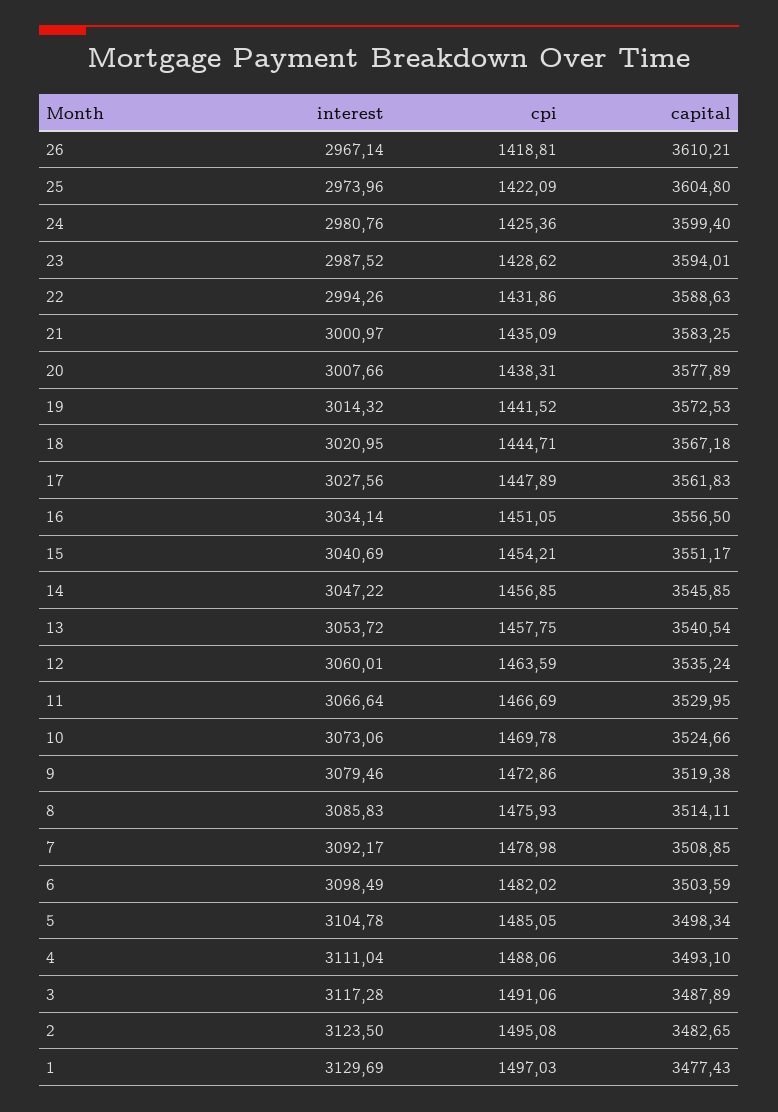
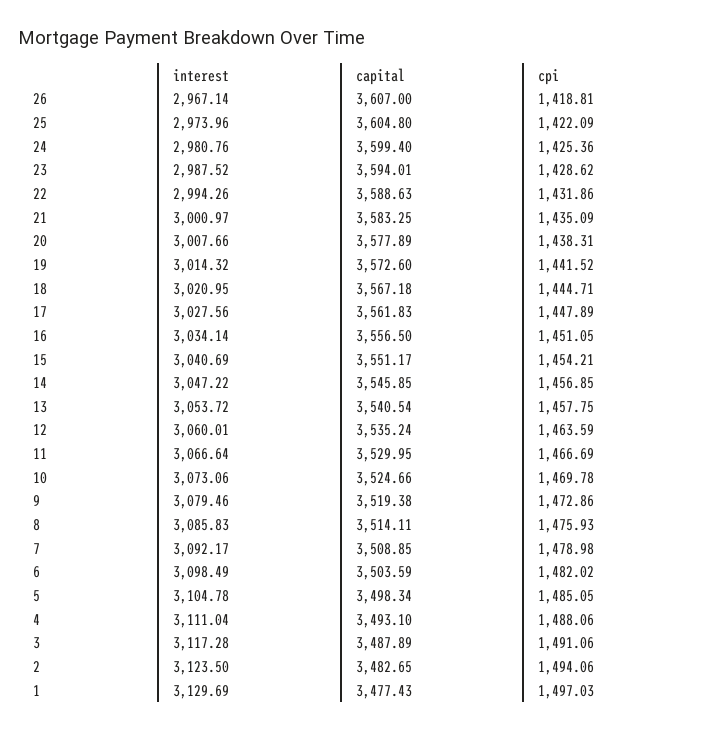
  {
    "interest": {
      "26": 2967.14,
      "25": 2973.96,
      "24": 2980.76,
      "23": 2987.52,
      "22": 2994.26,
      "21": 3000.97,
      "20": 3007.66,
      "19": 3014.32,
      "18": 3020.95,
      "17": 3027.56,
      "16": 3034.14,
      "15": 3040.69,
      "14": 3047.22,
      "13": 3053.72,
      "12": 3060.01,
      "11": 3066.64,
      "10": 3073.06,
      "9": 3079.46,
      "8": 3085.83,
      "7": 3092.17,
      "6": 3098.49,
      "5": 3104.78,
      "4": 3111.04,
      "3": 3117.28,
      "2": 3123.5,
      "1": 3129.69
    },
    "cpi": {
      "26": 1418.81,
      "25": 1422.09,
      "24": 1425.36,
      "23": 1428.62,
      "22": 1431.86,
      "21": 1435.09,
      "20": 1438.31,
      "19": 1441.52,
      "18": 1444.71,
      "17": 1447.89,
      "16": 1451.05,
      "15": 1454.21,
      "14": 1456.85,
      "13": 1457.75,
      "12": 1463.59,
      "11": 1466.69,
      "10": 1469.78,
      "9": 1472.86,
      "8": 1475.93,
      "7": 1478.98,
      "6": 1482.02,
      "5": 1485.05,
      "4": 1488.06,
      "3": 1491.06,
-     "2": 1495.08,
+     "2": 1494.06,
      "1": 1497.03
    },
    "capital": {
-     "26": 3610.21,
+     "26": 3607,
      "25": 3604.8,
      "24": 3599.4,
      "23": 3594.01,
      "22": 3588.63,
      "21": 3583.25,
      "20": 3577.89,
-     "19": 3572.53,
+     "19": 3572.6,
      "18": 3567.18,
      "17": 3561.83,
      "16": 3556.5,
      "15": 3551.17,
      "14": 3545.85,
      "13": 3540.54,
      "12": 3535.24,
      "11": 3529.95,
      "10": 3524.66,
      "9": 3519.38,
      "8": 3514.11,
      "7": 3508.85,
      "6": 3503.59,
      "5": 3498.34,
      "4": 3493.1,
      "3": 3487.89,
      "2": 3482.65,
      "1": 3477.43
    }
  }

